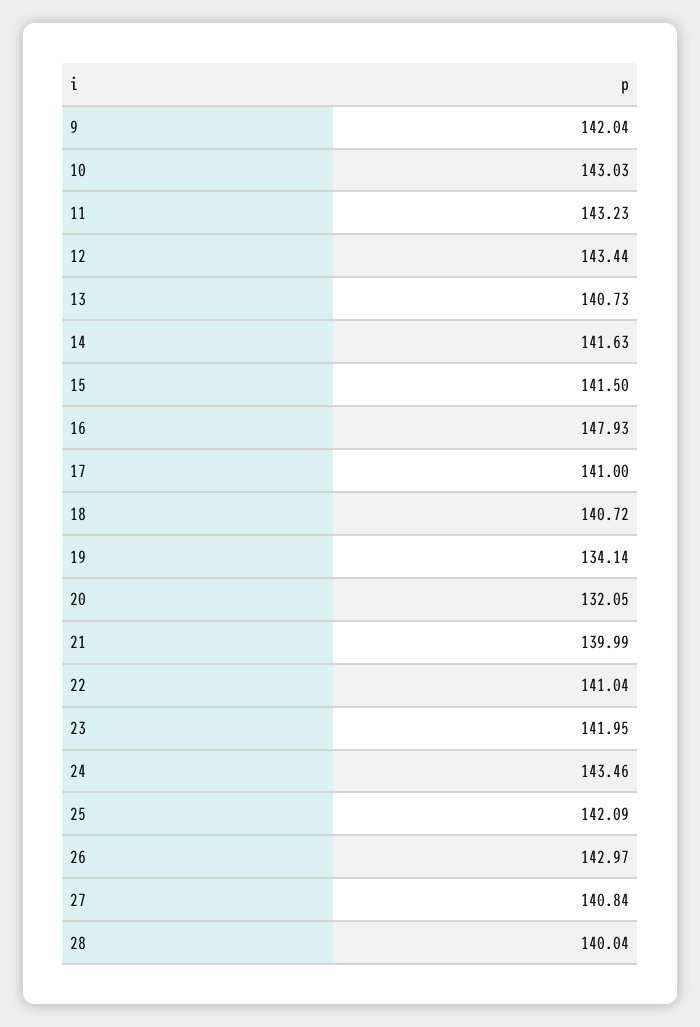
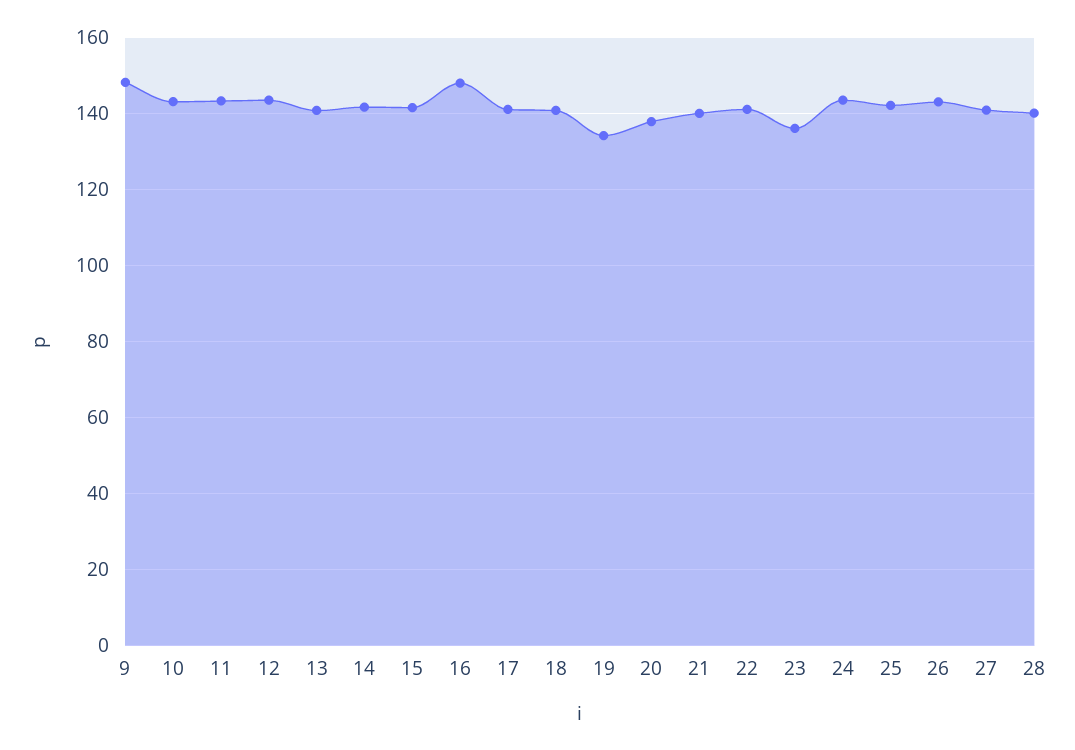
  {
-   "9": 142.04,
+   "9": 148,
    "10": 143.03,
    "11": 143.23,
    "12": 143.44,
    "13": 140.73,
    "14": 141.63,
    "15": 141.5,
    "16": 147.93,
    "17": 141,
    "18": 140.72,
    "19": 134.14,
-   "20": 132.05,
+   "20": 138,
    "21": 139.99,
    "22": 141.04,
-   "23": 141.95,
+   "23": 136,
    "24": 143.46,
    "25": 142.09,
    "26": 142.97,
    "27": 140.84,
    "28": 140.04
  }

